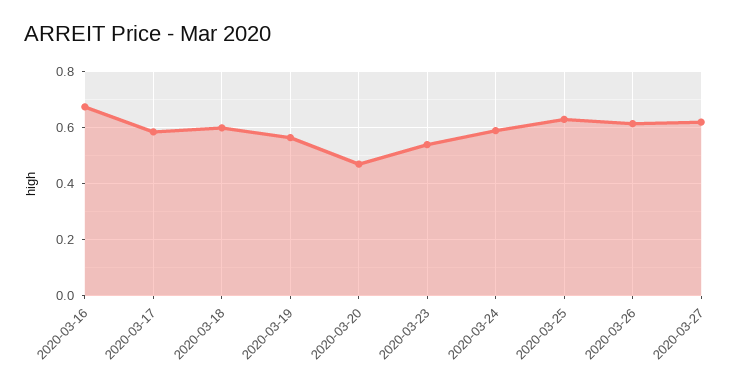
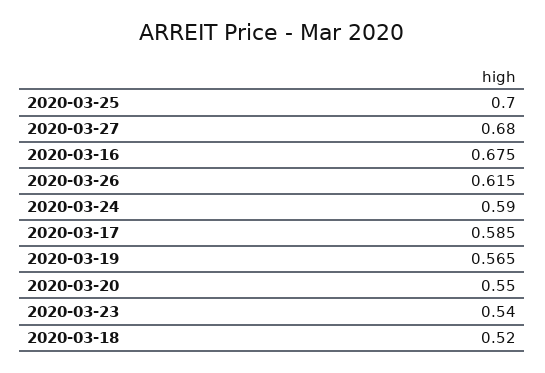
  {
    "2020-03-16": 0.675,
    "2020-03-17": 0.585,
-   "2020-03-18": 0.6,
+   "2020-03-18": 0.52,
    "2020-03-19": 0.565,
-   "2020-03-20": 0.475,
+   "2020-03-20": 0.55,
    "2020-03-23": 0.54,
    "2020-03-24": 0.59,
-   "2020-03-25": 0.625,
+   "2020-03-25": 0.7,
    "2020-03-26": 0.615,
-   "2020-03-27": 0.625
+   "2020-03-27": 0.68
  }

